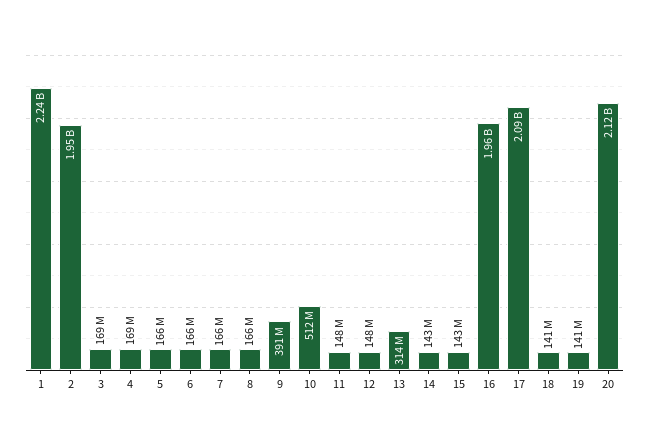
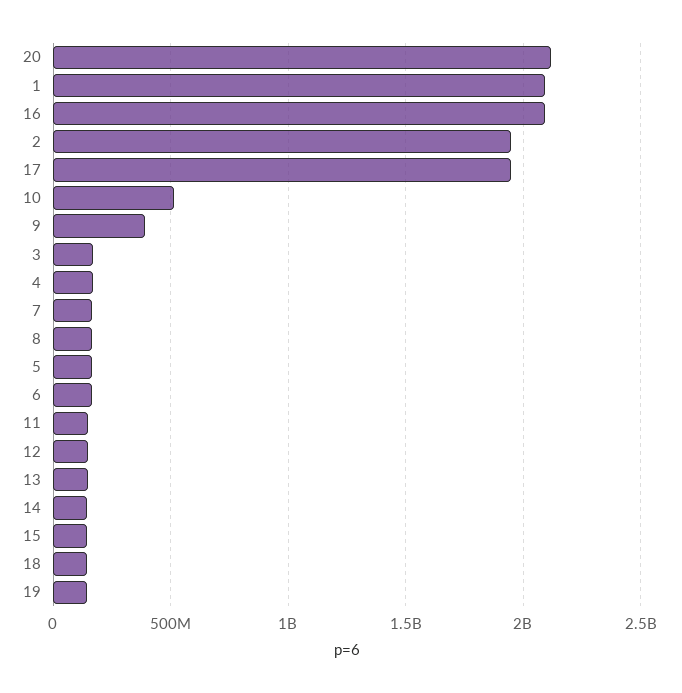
  {
-   "1": 2240000000,
+   "1": 2100000000,
    "2": 1950000000,
    "3": 169000000,
    "4": 169000000,
    "5": 166000000,
    "6": 166000000,
    "7": 166000000,
    "8": 166000000,
    "9": 391000000,
    "10": 512000000,
    "11": 148000000,
    "12": 148000000,
-   "13": 314000000,
+   "13": 150000000,
    "14": 143000000,
    "15": 143000000,
-   "16": 1960000000,
+   "16": 2100000000,
-   "17": 2090000000,
+   "17": 1950000000,
    "18": 141000000,
    "19": 141000000,
    "20": 2120000000
  }

